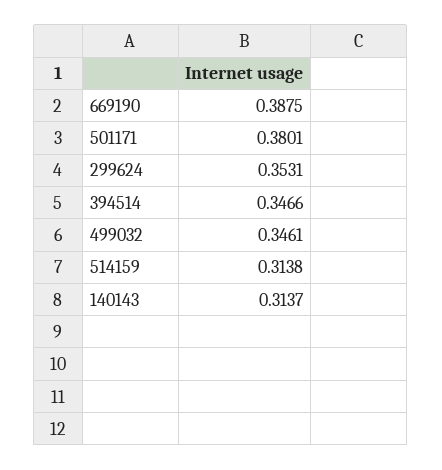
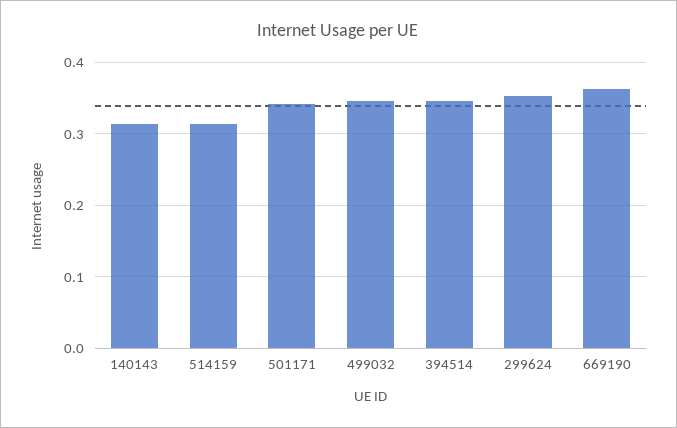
  {
-   "669190": 0.3875,
+   "669190": 0.36,
-   "501171": 0.3801,
+   "501171": 0.34,
    "299624": 0.3531,
    "394514": 0.3466,
    "499032": 0.3461,
    "514159": 0.3138,
    "140143": 0.3137
  }

